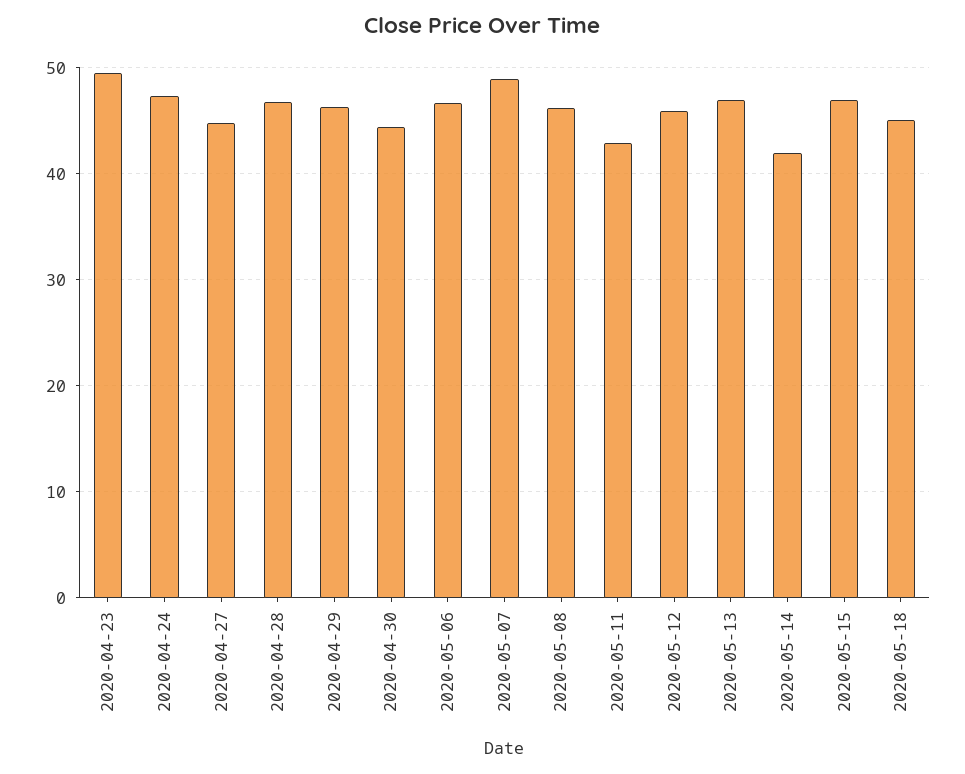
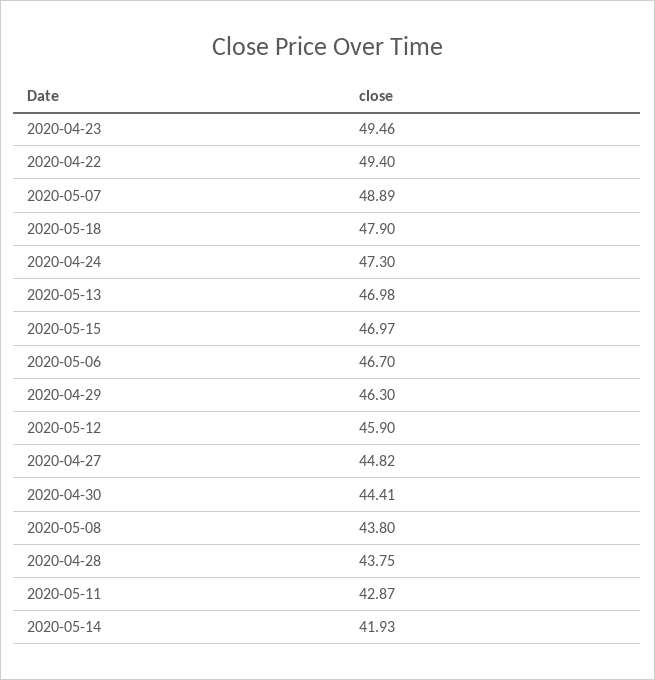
  {
    "2020-04-23": 49.46,
    "2020-04-24": 47.3,
    "2020-04-27": 44.82,
-   "2020-04-28": 47,
+   "2020-04-28": 43.75,
    "2020-04-29": 46.3,
    "2020-04-30": 44.41,
    "2020-05-06": 46.7,
    "2020-05-07": 48.89,
-   "2020-05-08": 46,
+   "2020-05-08": 43.8,
    "2020-05-11": 42.87,
    "2020-05-12": 45.9,
    "2020-05-13": 46.98,
    "2020-05-14": 41.93,
    "2020-05-15": 46.97,
-   "2020-05-18": 45
+   "2020-05-18": 47.9,
+   "2020-04-22": 49.4
  }

